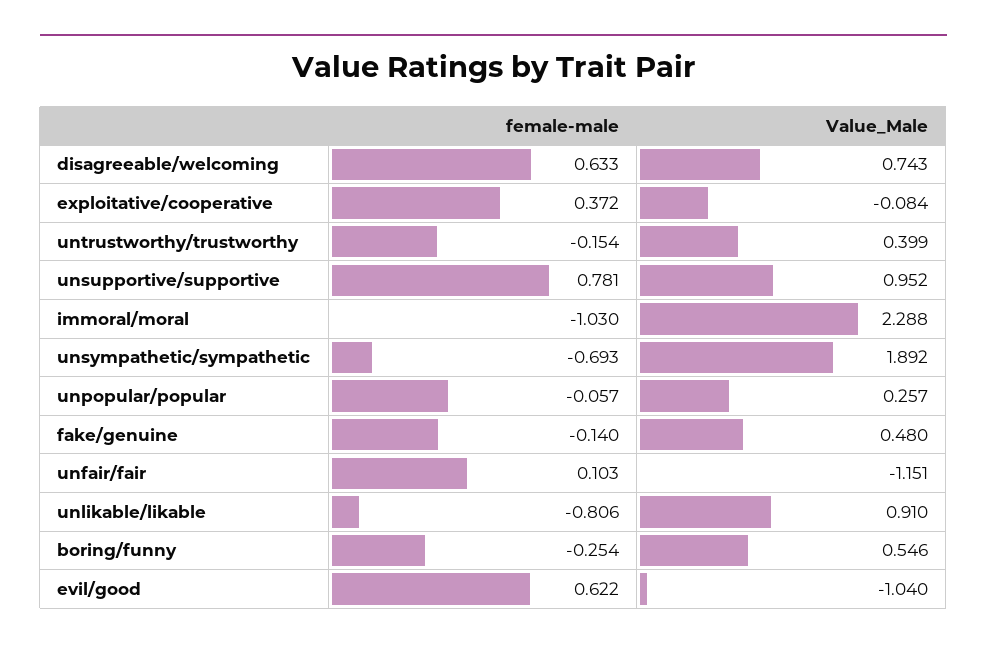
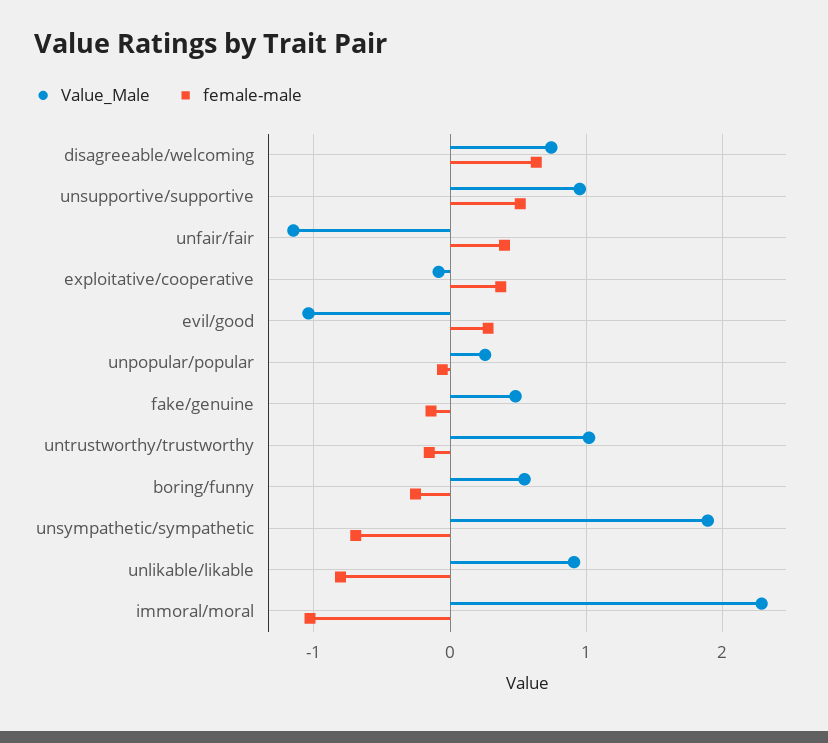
  {
    "female-male": {
      "disagreeable/welcoming": 0.633,
      "exploitative/cooperative": 0.372,
      "untrustworthy/trustworthy": -0.154,
-     "unsupportive/supportive": 0.781,
+     "unsupportive/supportive": 0.5,
      "immoral/moral": -1.03,
      "unsympathetic/sympathetic": -0.693,
      "unpopular/popular": -0.057,
      "fake/genuine": -0.14,
-     "unfair/fair": 0.103,
+     "unfair/fair": 0.4,
      "unlikable/likable": -0.806,
      "boring/funny": -0.254,
-     "evil/good": 0.622
+     "evil/good": 0.3
    },
    "Value_Male": {
      "disagreeable/welcoming": 0.743,
      "exploitative/cooperative": -0.084,
-     "untrustworthy/trustworthy": 0.399,
+     "untrustworthy/trustworthy": 1,
      "unsupportive/supportive": 0.952,
      "immoral/moral": 2.288,
      "unsympathetic/sympathetic": 1.892,
      "unpopular/popular": 0.257,
      "fake/genuine": 0.48,
      "unfair/fair": -1.151,
      "unlikable/likable": 0.91,
      "boring/funny": 0.546,
      "evil/good": -1.04
    }
  }

